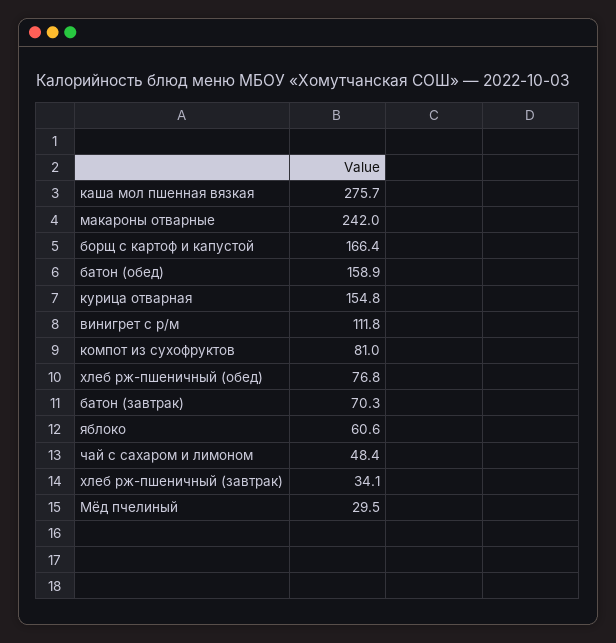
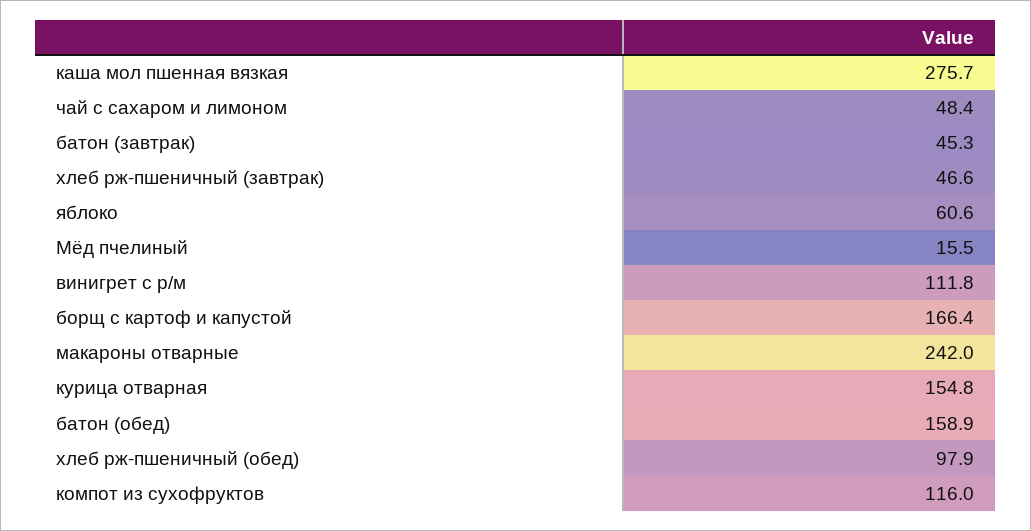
  {
    "каша мол пшенная вязкая": 275.7,
    "макароны отварные": 242,
    "борщ с картоф и капустой": 166.4,
    "батон (обед)": 158.9,
    "курица отварная": 154.8,
    "винигрет с р/м": 111.8,
-   "компот из сухофруктов": 81,
+   "компот из сухофруктов": 116,
-   "хлеб рж-пшеничный (обед)": 76.8,
+   "хлеб рж-пшеничный (обед)": 97.9,
-   "батон (завтрак)": 70.3,
+   "батон (завтрак)": 45.3,
    "яблоко": 60.6,
    "чай с сахаром и лимоном": 48.4,
-   "хлеб рж-пшеничный (завтрак)": 34.1,
+   "хлеб рж-пшеничный (завтрак)": 46.6,
-   "Мёд пчелиный": 29.5
+   "Мёд пчелиный": 15.5
  }

